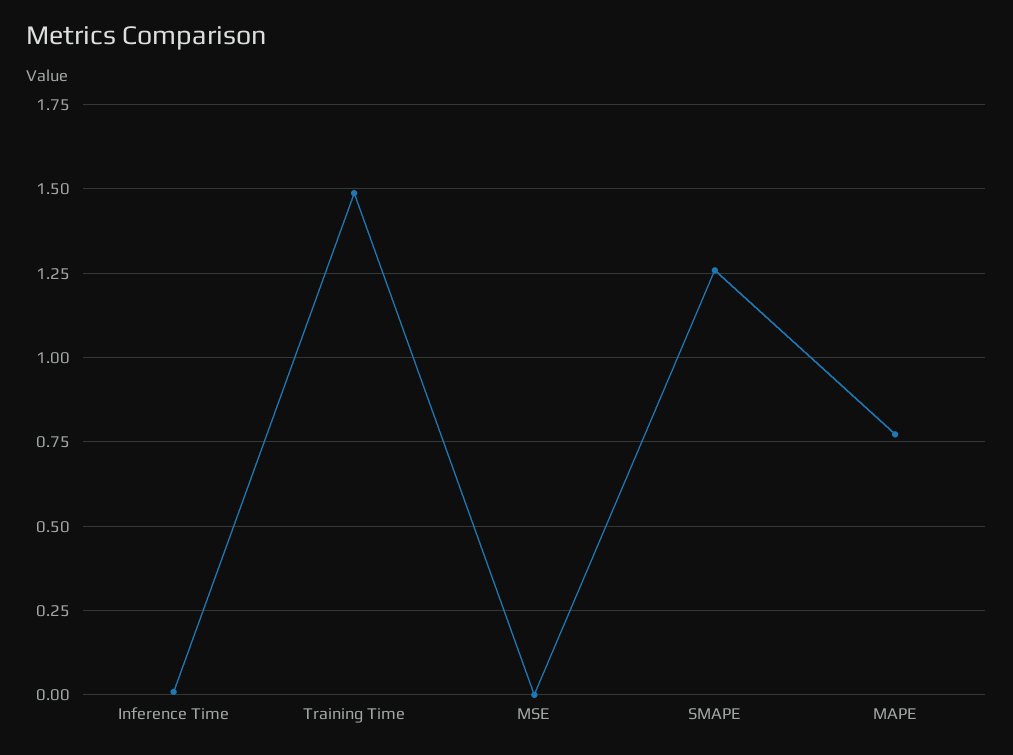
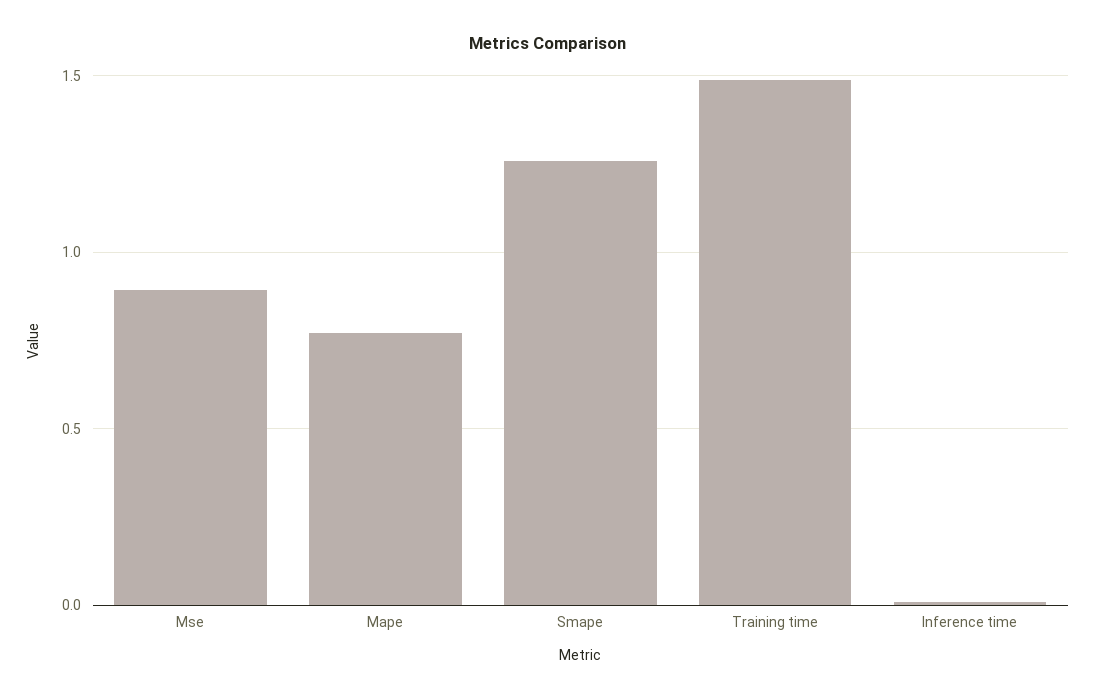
  {
    "Inference Time": 0,
    "Training Time": 1.475,
-   "MSE": 0,
+   "MSE": 0.9,
    "SMAPE": 1.25,
    "MAPE": 0.775
  }

